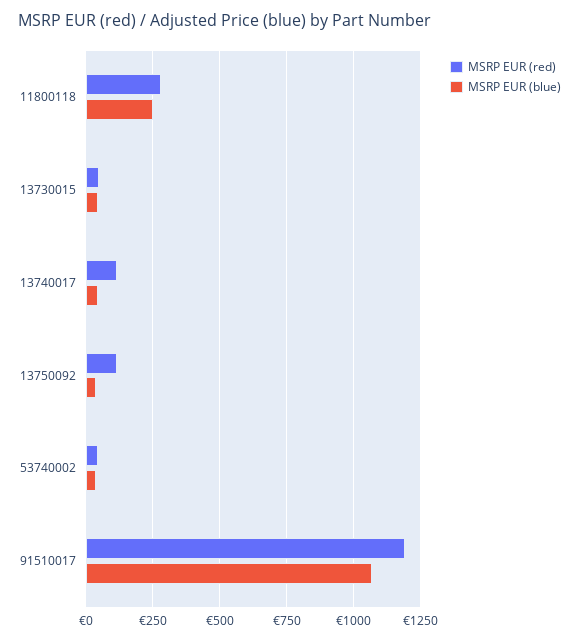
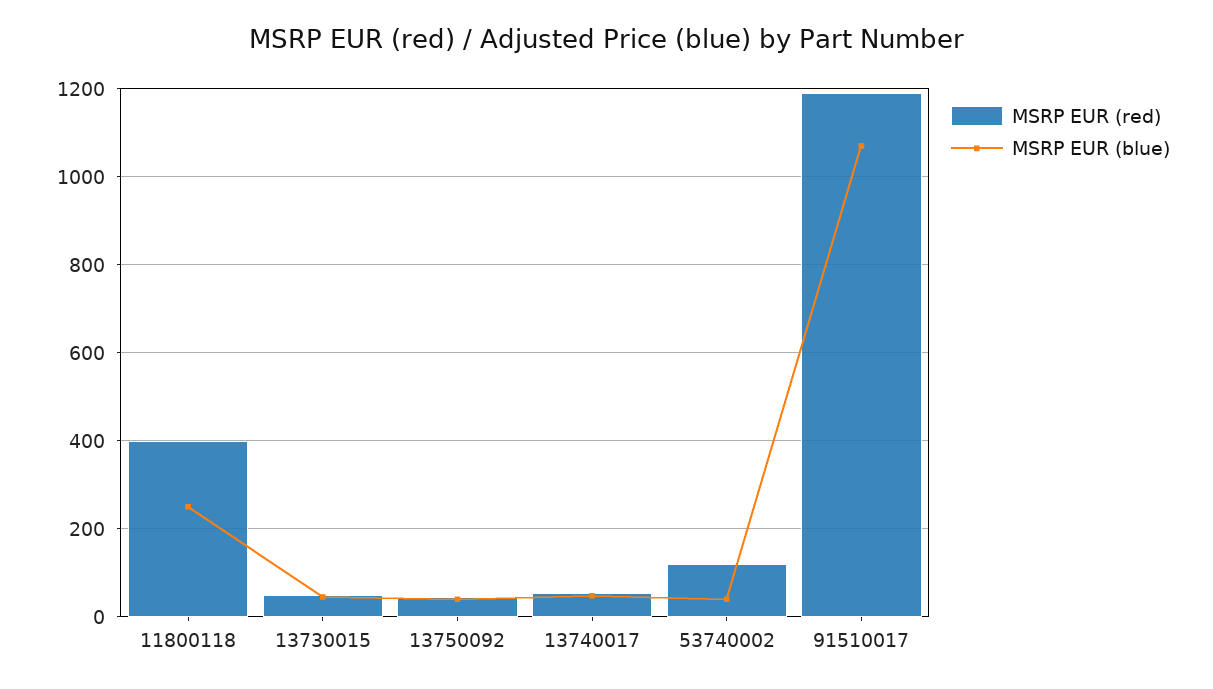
  {
    "MSRP EUR (red)": {
-     "11800118": 275,
+     "11800118": 400,
      "13730015": 60,
-     "13740017": 125,
+     "13740017": 60,
-     "13750092": 125,
+     "13750092": 40,
-     "53740002": 50,
+     "53740002": 120,
      "91510017": 1200
    },
    "MSRP EUR (blue)": {
      "11800118": 260,
      "13730015": 40,
      "13740017": 40,
      "13750092": 40,
      "53740002": 40,
      "91510017": 1080
    }
  }

